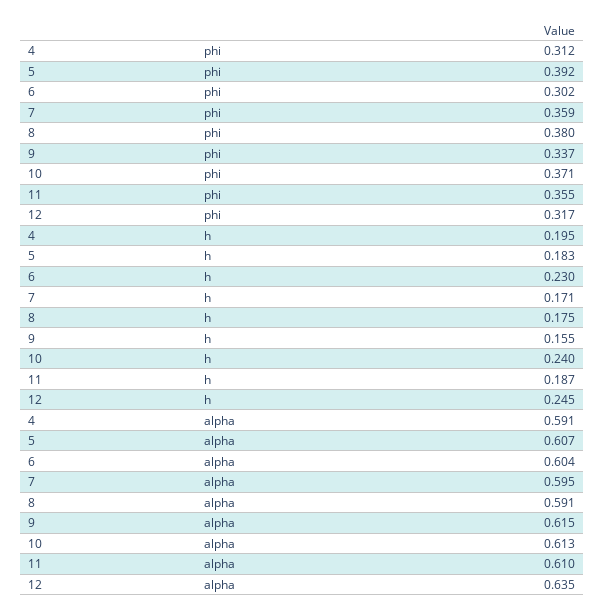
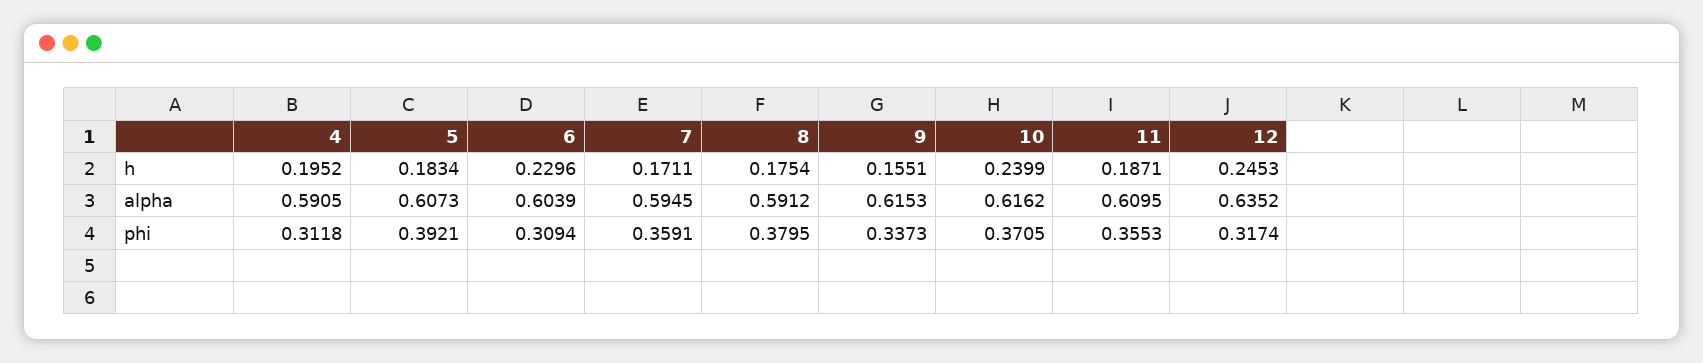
  {
    "4": {
      "phi": 0.3118,
      "h": 0.1952,
      "alpha": 0.5905
    },
    "5": {
      "phi": 0.3921,
      "h": 0.1834,
      "alpha": 0.6073
    },
    "6": {
-     "phi": 0.302,
+     "phi": 0.3094,
      "h": 0.2296,
      "alpha": 0.6039
    },
    "7": {
      "phi": 0.3591,
      "h": 0.1711,
      "alpha": 0.5945
    },
    "8": {
      "phi": 0.3795,
      "h": 0.1754,
      "alpha": 0.5912
    },
    "9": {
      "phi": 0.3373,
      "h": 0.1551,
      "alpha": 0.6153
    },
    "10": {
      "phi": 0.3705,
      "h": 0.2399,
-     "alpha": 0.613
+     "alpha": 0.6162
    },
    "11": {
      "phi": 0.3553,
      "h": 0.1871,
      "alpha": 0.6095
    },
    "12": {
      "phi": 0.3174,
      "h": 0.2453,
      "alpha": 0.6352
    }
  }

